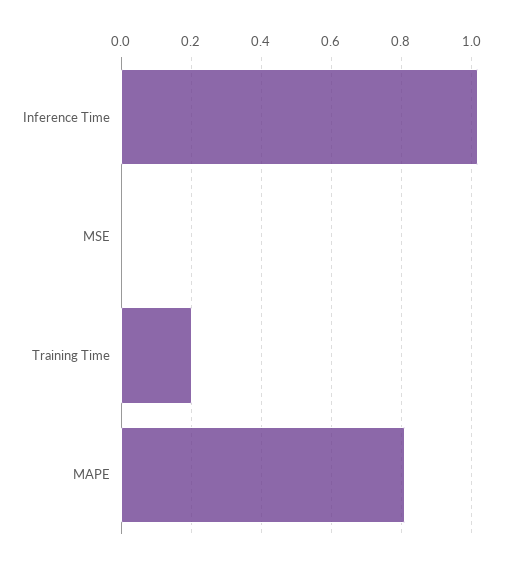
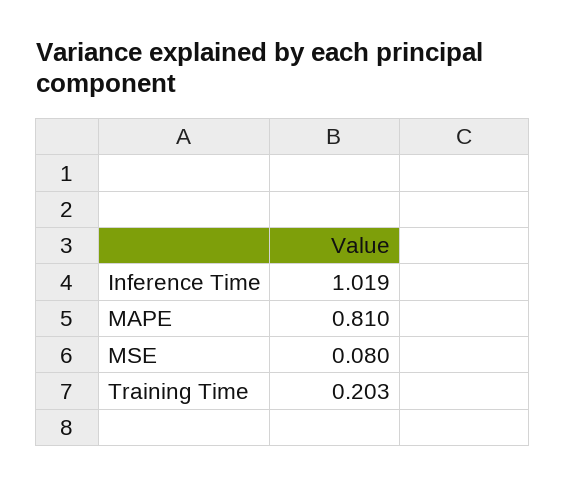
  {
    "Inference Time": 1.019,
-   "MSE": 0,
+   "MSE": 0.08,
    "Training Time": 0.203,
    "MAPE": 0.81
  }

